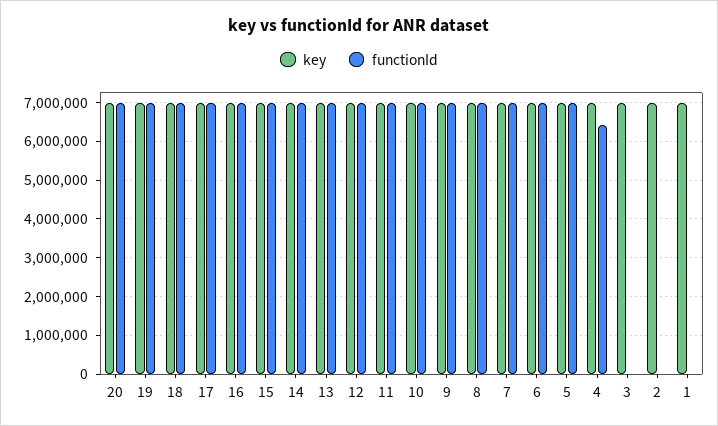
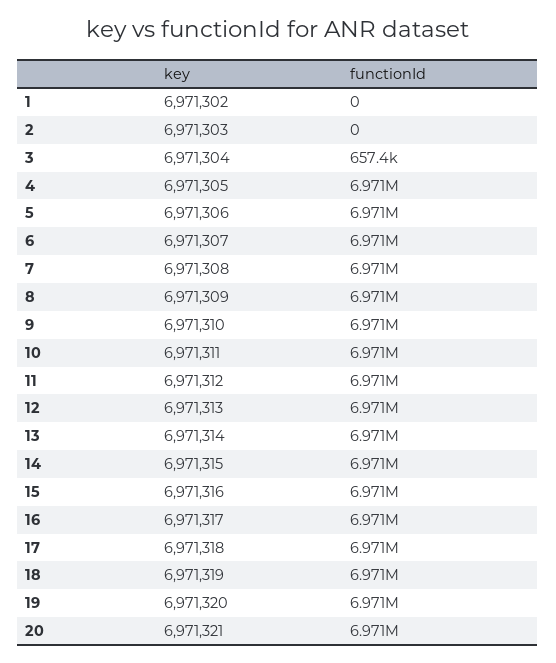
  {
    "key": {
      "20": 6971321,
      "19": 6971320,
      "18": 6971319,
      "17": 6971318,
      "16": 6971317,
      "15": 6971316,
      "14": 6971315,
      "13": 6971314,
      "12": 6971313,
      "11": 6971312,
      "10": 6971311,
      "9": 6971310,
      "8": 6971309,
      "7": 6971308,
      "6": 6971307,
      "5": 6971306,
      "4": 6971305,
      "3": 6971304,
      "2": 6971303,
      "1": 6971302
    },
    "functionId": {
      "20": 6971000,
      "19": 6971000,
      "18": 6971000,
      "17": 6971000,
      "16": 6971000,
      "15": 6971000,
      "14": 6971000,
      "13": 6971000,
      "12": 6971000,
      "11": 6971000,
      "10": 6971000,
      "9": 6971000,
      "8": 6971000,
      "7": 6971000,
      "6": 6971000,
      "5": 6971000,
-     "4": 6400000,
+     "4": 6971000,
-     "3": 0,
+     "3": 657400,
      "2": 0,
      "1": 0
    }
  }

